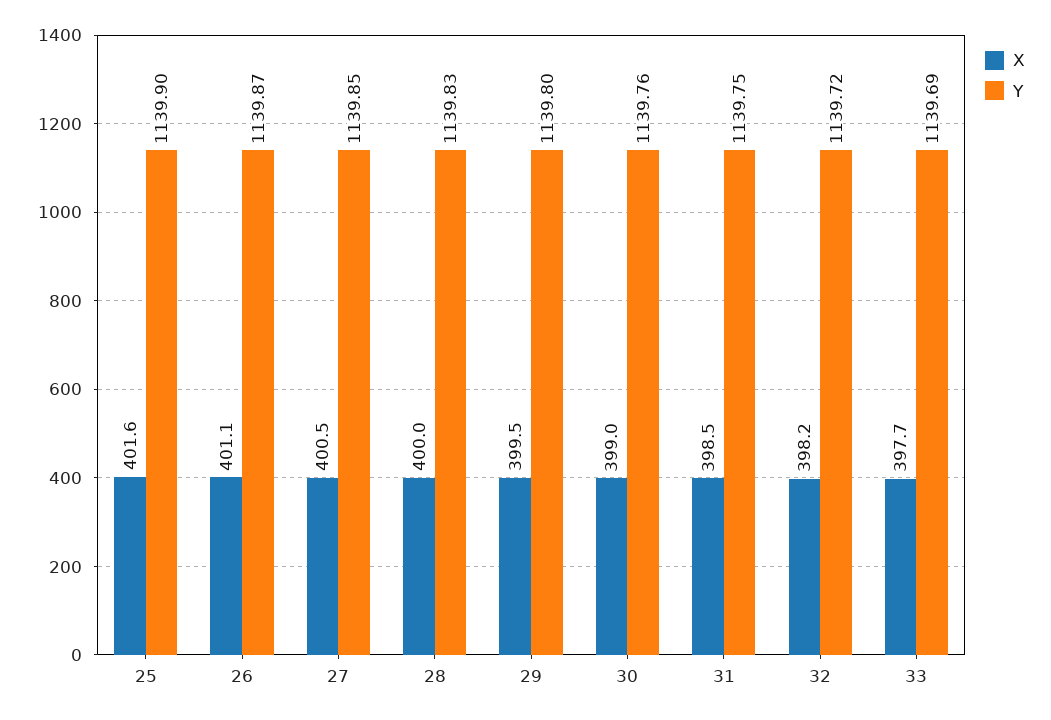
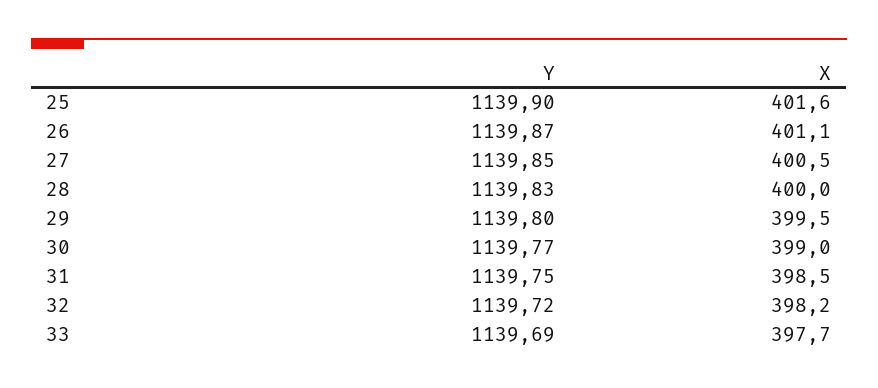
  {
    "X": {
      "25": 401.6,
      "26": 401.1,
      "27": 400.5,
      "28": 400,
      "29": 399.5,
      "30": 399,
      "31": 398.5,
      "32": 398.2,
      "33": 397.7
    },
    "Y": {
      "25": 1139.9,
      "26": 1139.87,
      "27": 1139.85,
      "28": 1139.83,
      "29": 1139.8,
-     "30": 1139.76,
+     "30": 1139.77,
      "31": 1139.75,
      "32": 1139.72,
      "33": 1139.69
    }
  }

